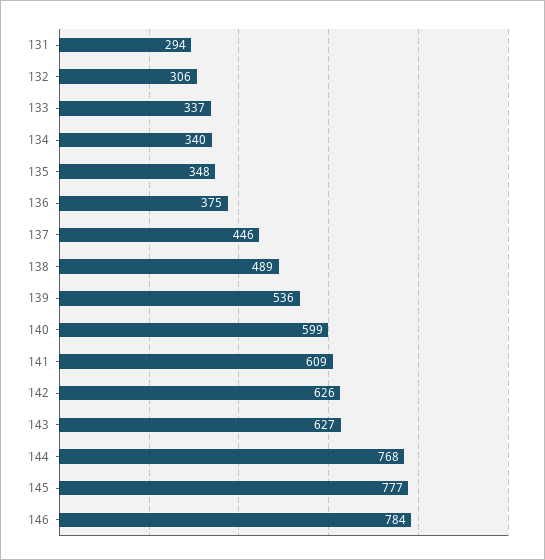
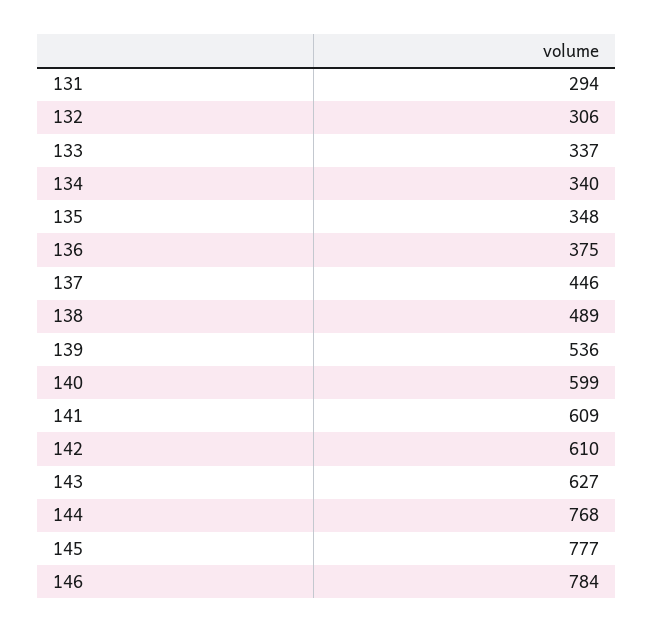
  {
    "131": 294,
    "132": 306,
    "133": 337,
    "134": 340,
    "135": 348,
    "136": 375,
    "137": 446,
    "138": 489,
    "139": 536,
    "140": 599,
    "141": 609,
-   "142": 626,
+   "142": 610,
    "143": 627,
    "144": 768,
    "145": 777,
    "146": 784
  }

